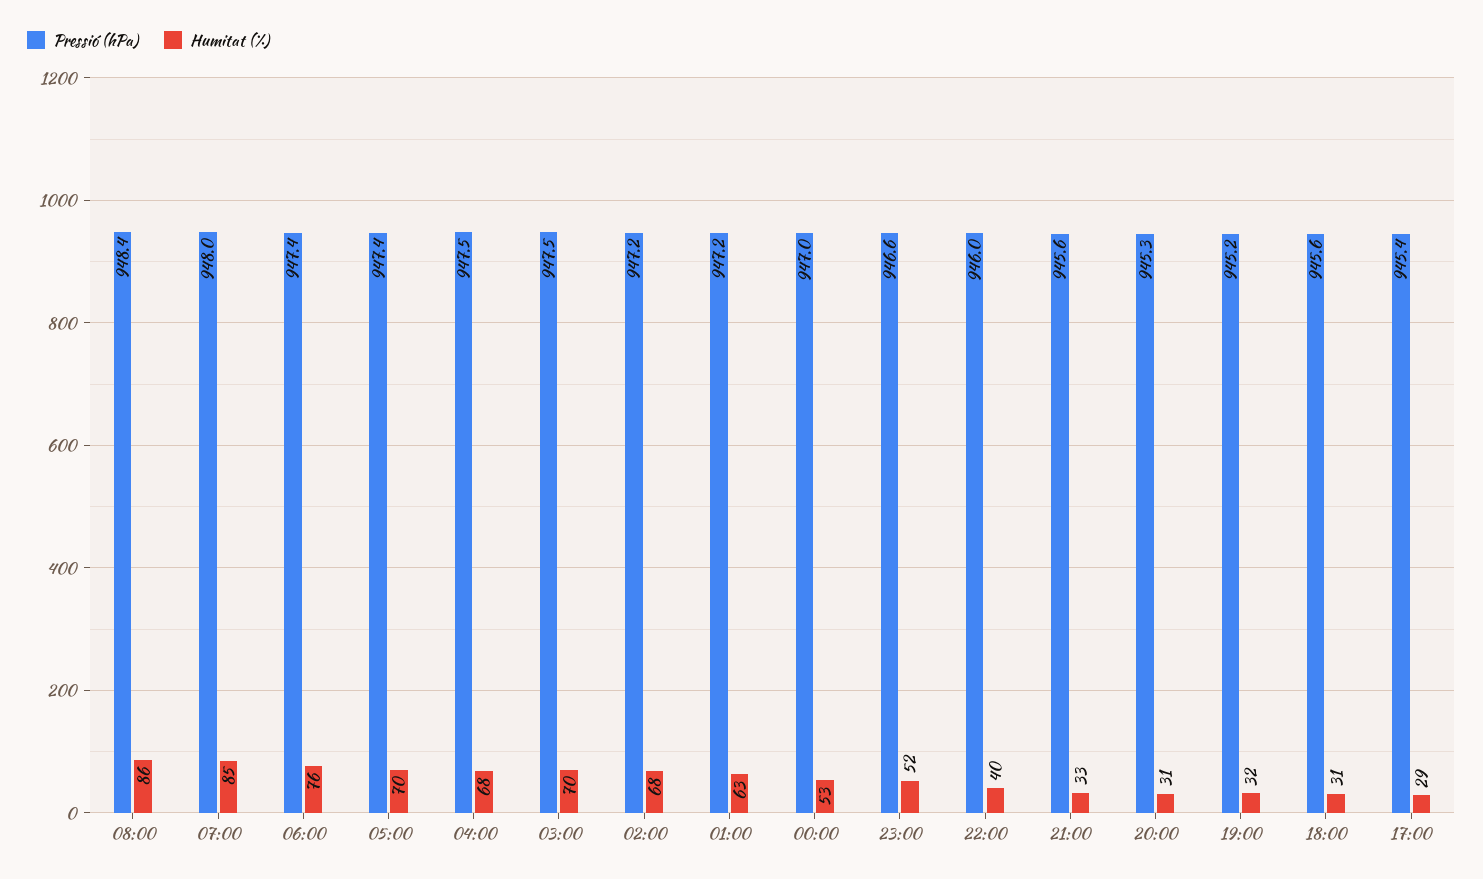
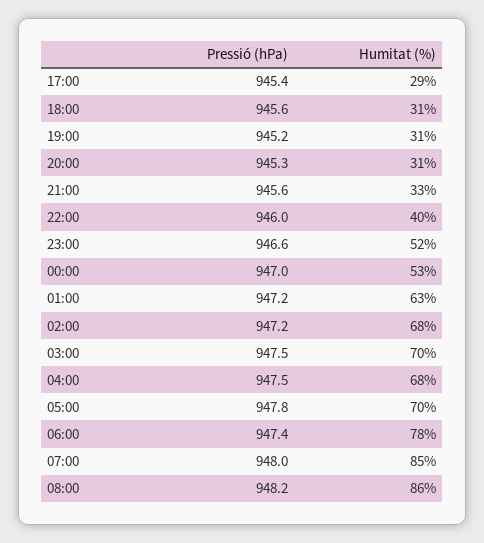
  {
    "Pressió (hPa)": {
-     "08:00": 948.4,
+     "08:00": 948.2,
      "07:00": 948,
      "06:00": 947.4,
-     "05:00": 947.4,
+     "05:00": 947.8,
      "04:00": 947.5,
      "03:00": 947.5,
      "02:00": 947.2,
      "01:00": 947.2,
      "00:00": 947,
      "23:00": 946.6,
      "22:00": 946,
      "21:00": 945.6,
      "20:00": 945.3,
      "19:00": 945.2,
      "18:00": 945.6,
      "17:00": 945.4
    },
    "Humitat (%)": {
      "08:00": 86,
      "07:00": 85,
-     "06:00": 76,
+     "06:00": 78,
      "05:00": 70,
      "04:00": 68,
      "03:00": 70,
      "02:00": 68,
      "01:00": 63,
      "00:00": 53,
      "23:00": 52,
      "22:00": 40,
      "21:00": 33,
      "20:00": 31,
-     "19:00": 32,
+     "19:00": 31,
      "18:00": 31,
      "17:00": 29
    }
  }

